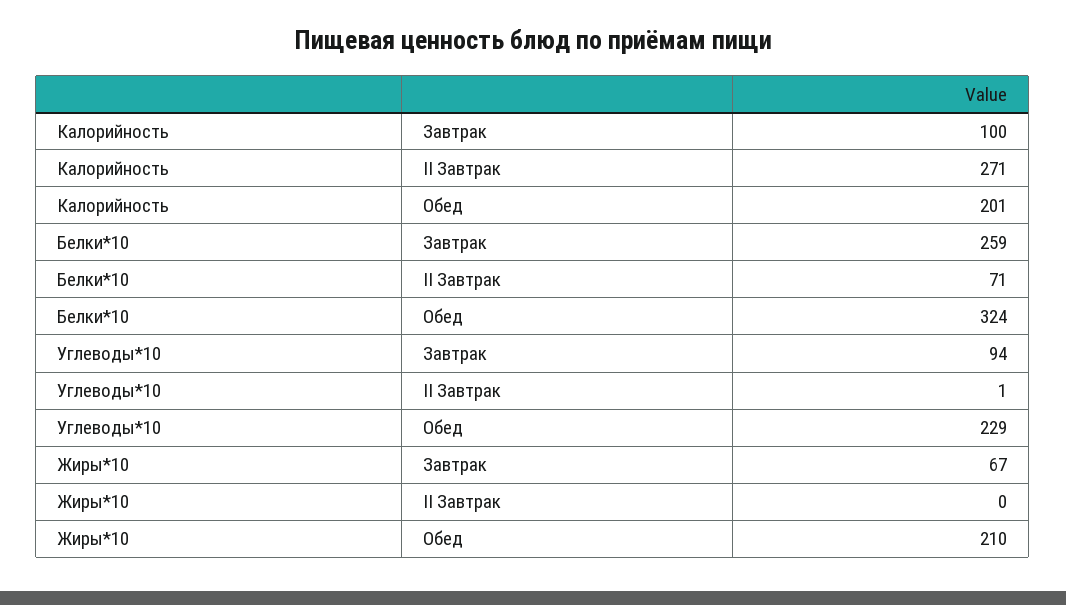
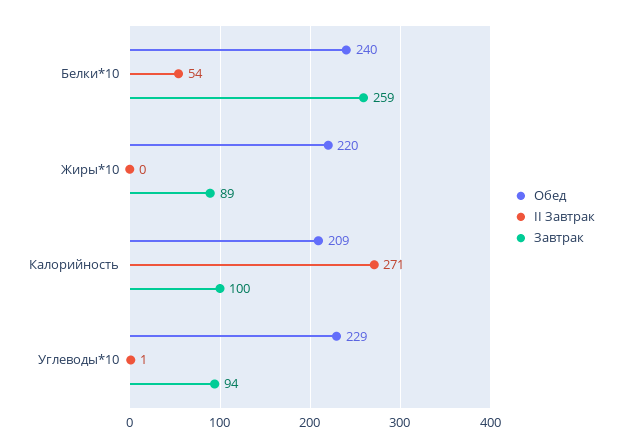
  {
    "Завтрак": {
      "Калорийность": 100,
      "Белки*10": 259,
      "Углеводы*10": 94,
-     "Жиры*10": 67
+     "Жиры*10": 89
    },
    "II Завтрак": {
      "Калорийность": 271,
-     "Белки*10": 71,
+     "Белки*10": 54,
      "Углеводы*10": 1,
      "Жиры*10": 0
    },
    "Обед": {
-     "Калорийность": 201,
+     "Калорийность": 209,
-     "Белки*10": 324,
+     "Белки*10": 240,
      "Углеводы*10": 229,
-     "Жиры*10": 210
+     "Жиры*10": 220
    }
  }

